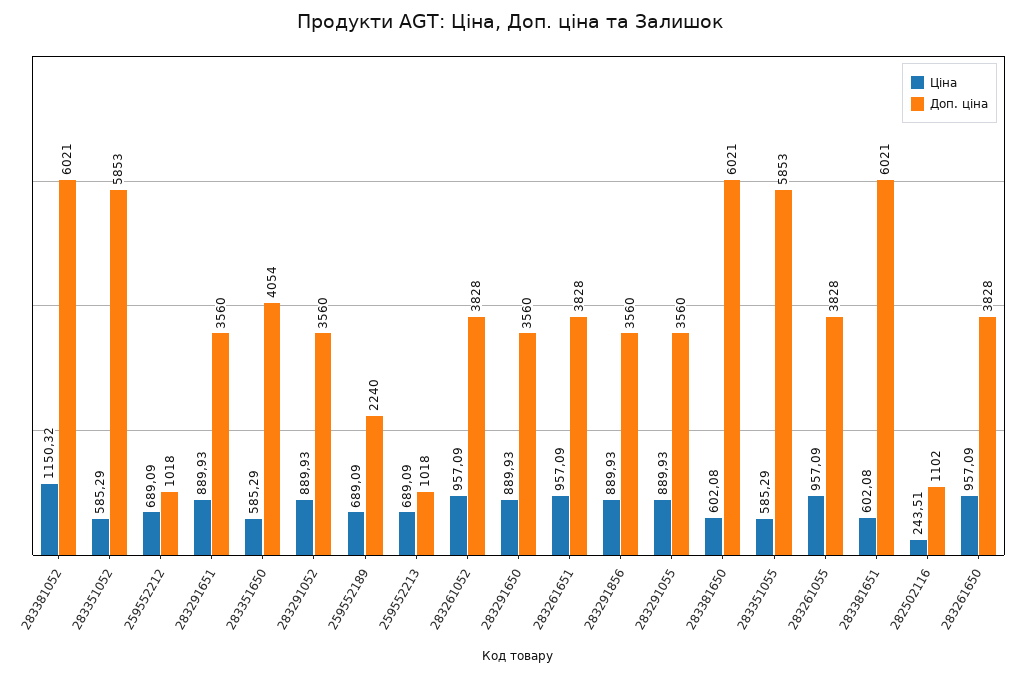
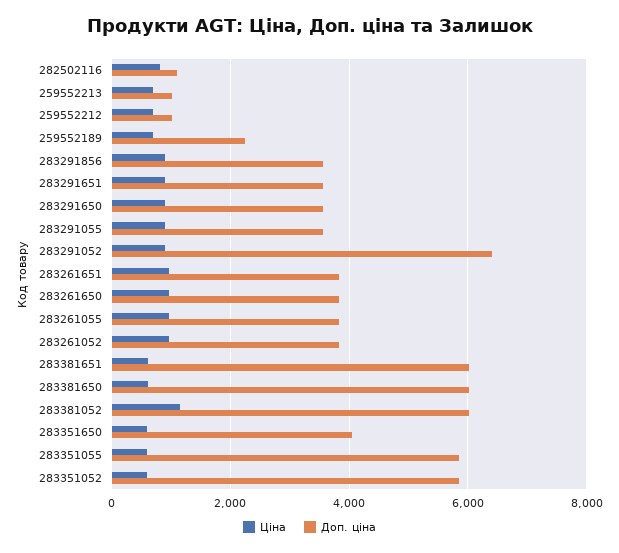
  {
    "Ціна": {
      "283381052": 1150.32,
      "283351052": 585.29,
      "259552212": 689.09,
      "283291651": 889.93,
      "283351650": 585.29,
      "283291052": 889.93,
      "259552189": 689.09,
      "259552213": 689.09,
      "283261052": 957.09,
      "283291650": 889.93,
      "283261651": 957.09,
      "283291856": 889.93,
      "283291055": 889.93,
      "283381650": 602.08,
      "283351055": 585.29,
      "283261055": 957.09,
      "283381651": 602.08,
-     "282502116": 243.51,
+     "282502116": 800,
      "283261650": 957.09
    },
    "Доп. ціна": {
      "283381052": 6021,
      "283351052": 5853,
      "259552212": 1018,
      "283291651": 3560,
      "283351650": 4054,
-     "283291052": 3560,
+     "283291052": 6400,
      "259552189": 2240,
      "259552213": 1018,
      "283261052": 3828,
      "283291650": 3560,
      "283261651": 3828,
      "283291856": 3560,
      "283291055": 3560,
      "283381650": 6021,
      "283351055": 5853,
      "283261055": 3828,
      "283381651": 6021,
      "282502116": 1102,
      "283261650": 3828
    }
  }

